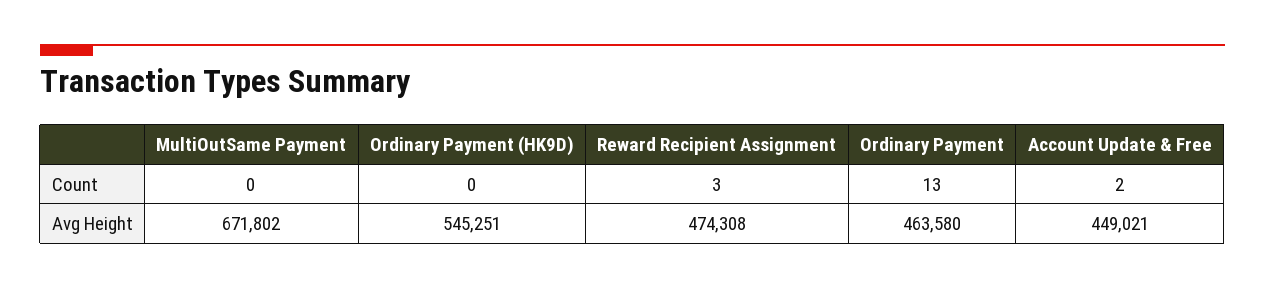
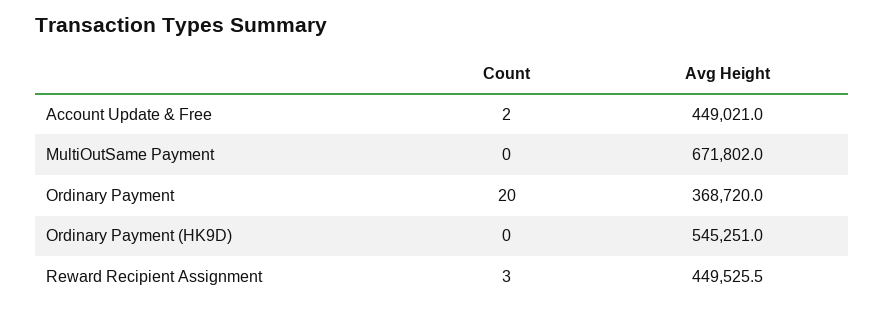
  {
    "MultiOutSame Payment": {
      "Count": 0,
      "Avg Height": 671802
    },
    "Ordinary Payment (HK9D)": {
      "Count": 0,
      "Avg Height": 545251
    },
    "Reward Recipient Assignment": {
      "Count": 3,
-     "Avg Height": 474308
+     "Avg Height": 449525.5
    },
    "Ordinary Payment": {
-     "Count": 13,
+     "Count": 20,
-     "Avg Height": 463580
+     "Avg Height": 368720
    },
    "Account Update & Free": {
      "Count": 2,
      "Avg Height": 449021
    }
  }

